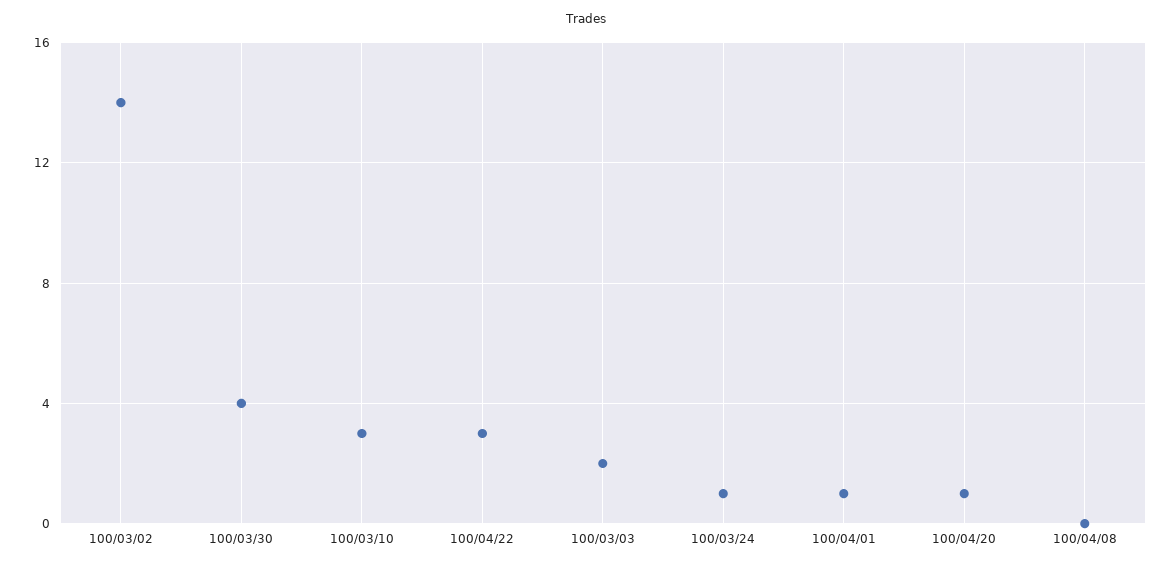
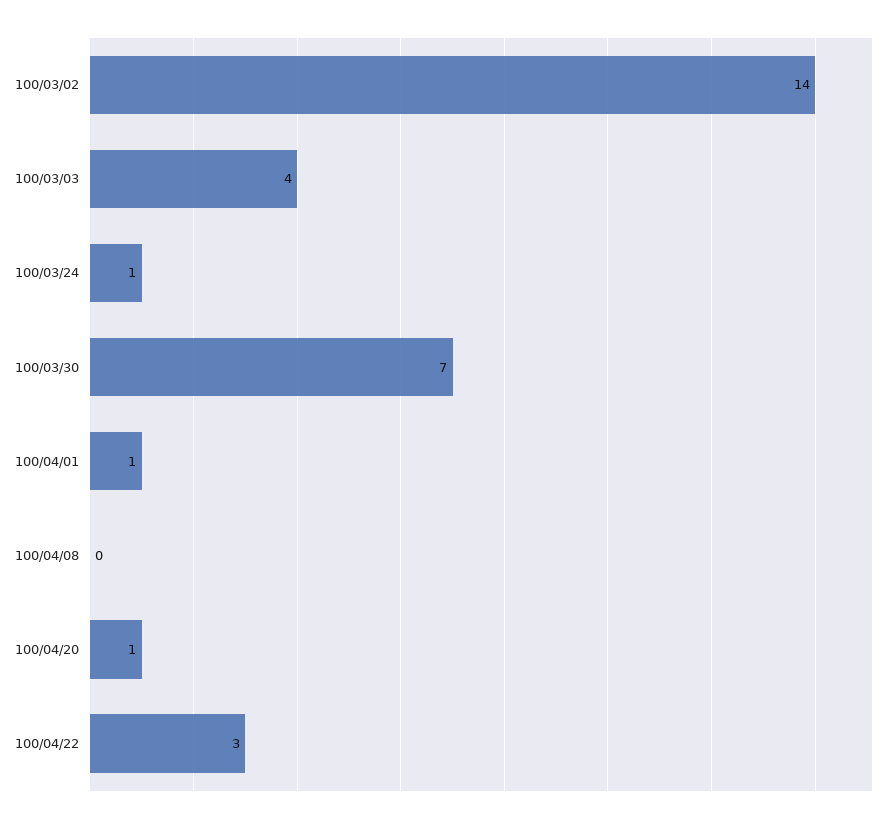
  {
    "100/03/02": 14,
-   "100/03/30": 4,
+   "100/03/30": 7,
-   "100/03/10": 3,
    "100/04/22": 3,
-   "100/03/03": 2,
+   "100/03/03": 4,
    "100/03/24": 1,
    "100/04/01": 1,
    "100/04/20": 1,
    "100/04/08": 0
  }

